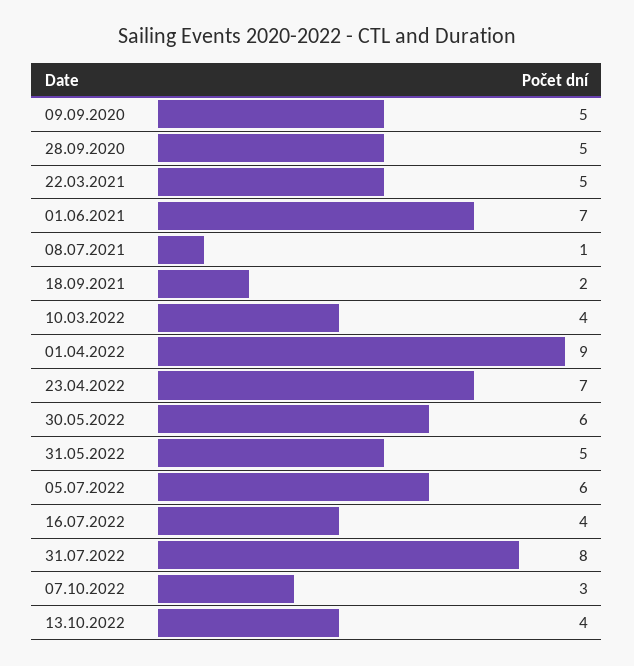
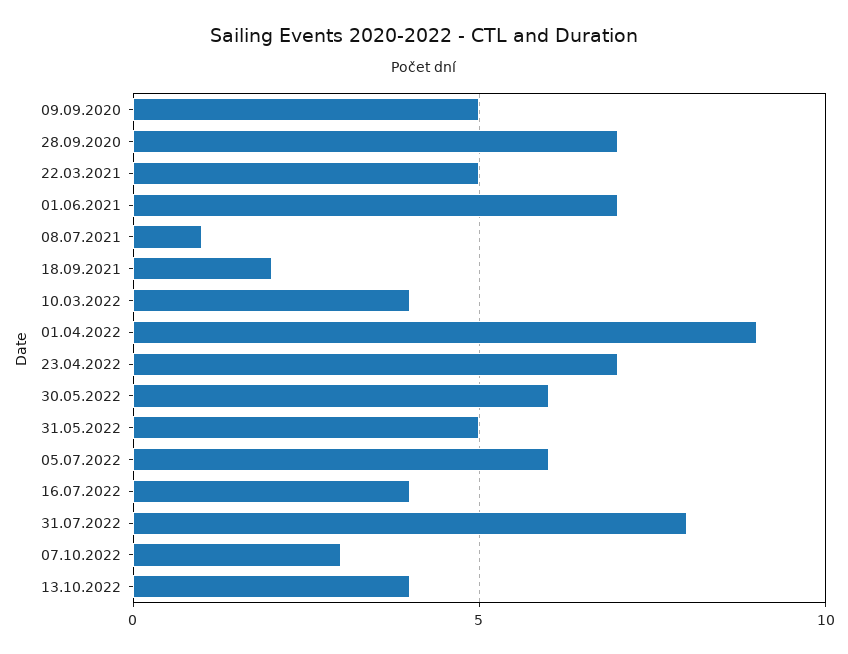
  {
    "09.09.2020": 5,
-   "28.09.2020": 5,
+   "28.09.2020": 7,
    "22.03.2021": 5,
    "01.06.2021": 7,
    "08.07.2021": 1,
    "18.09.2021": 2,
    "10.03.2022": 4,
    "01.04.2022": 9,
    "23.04.2022": 7,
    "30.05.2022": 6,
    "31.05.2022": 5,
    "05.07.2022": 6,
    "16.07.2022": 4,
    "31.07.2022": 8,
    "07.10.2022": 3,
    "13.10.2022": 4
  }

